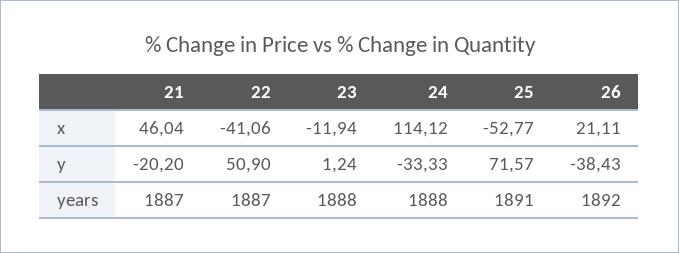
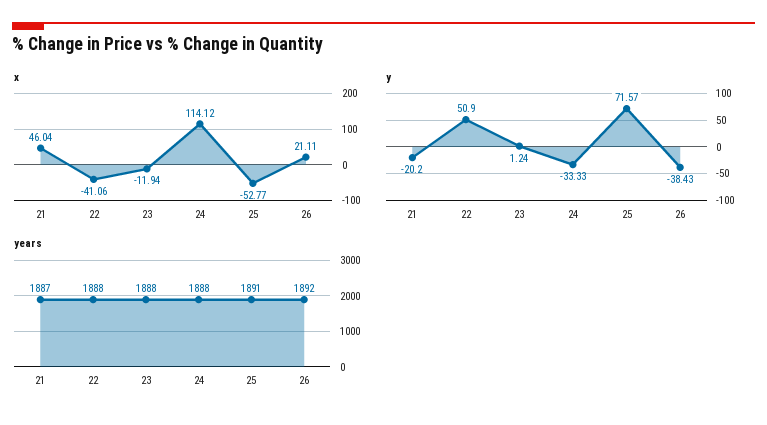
  {
    "x": {
      "21": 46.04,
      "22": -41.06,
      "23": -11.94,
      "24": 114.12,
      "25": -52.77,
      "26": 21.11
    },
    "y": {
      "21": -20.2,
      "22": 50.9,
      "23": 1.24,
      "24": -33.33,
      "25": 71.57,
      "26": -38.43
    },
    "years": {
      "21": 1887,
-     "22": 1887,
+     "22": 1888,
      "23": 1888,
      "24": 1888,
      "25": 1891,
      "26": 1892
    }
  }

